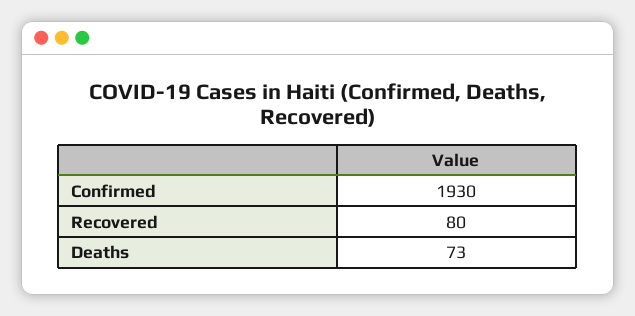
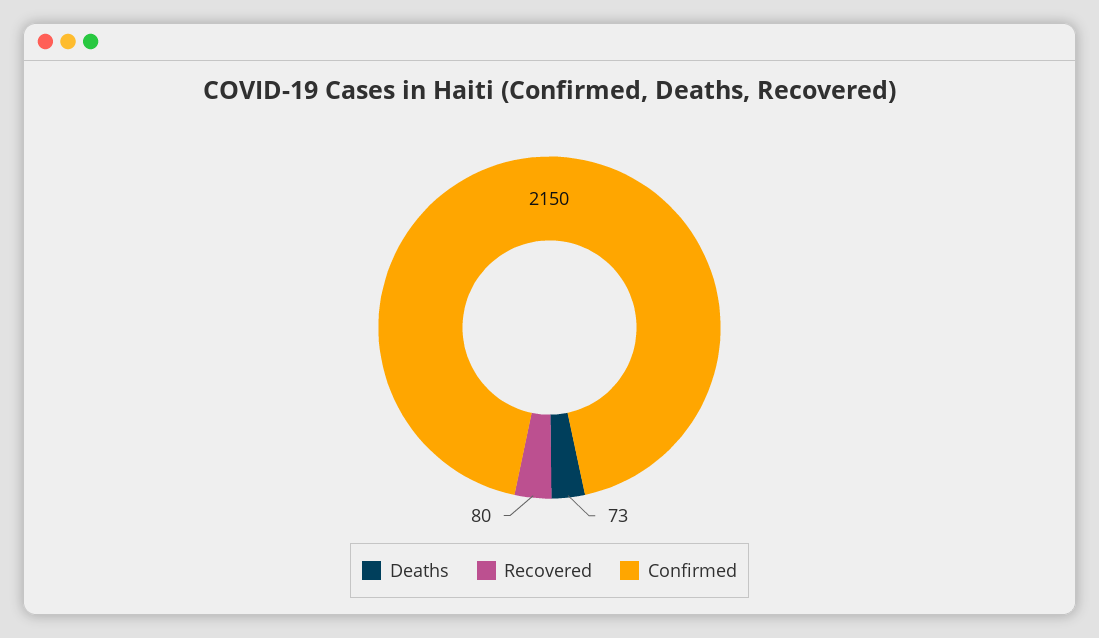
  {
-   "Confirmed": 1930,
+   "Confirmed": 2150,
    "Recovered": 80,
    "Deaths": 73
  }

